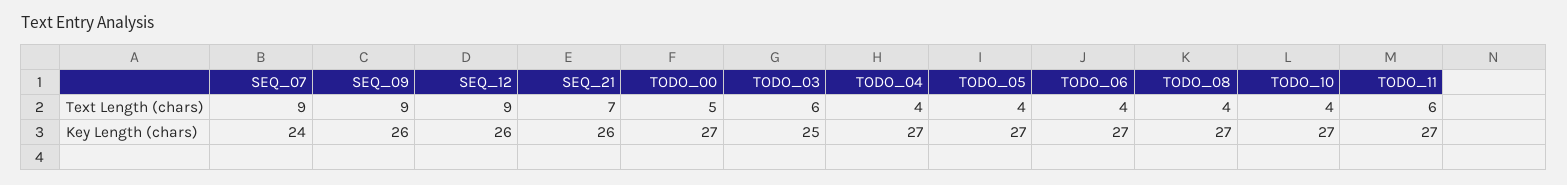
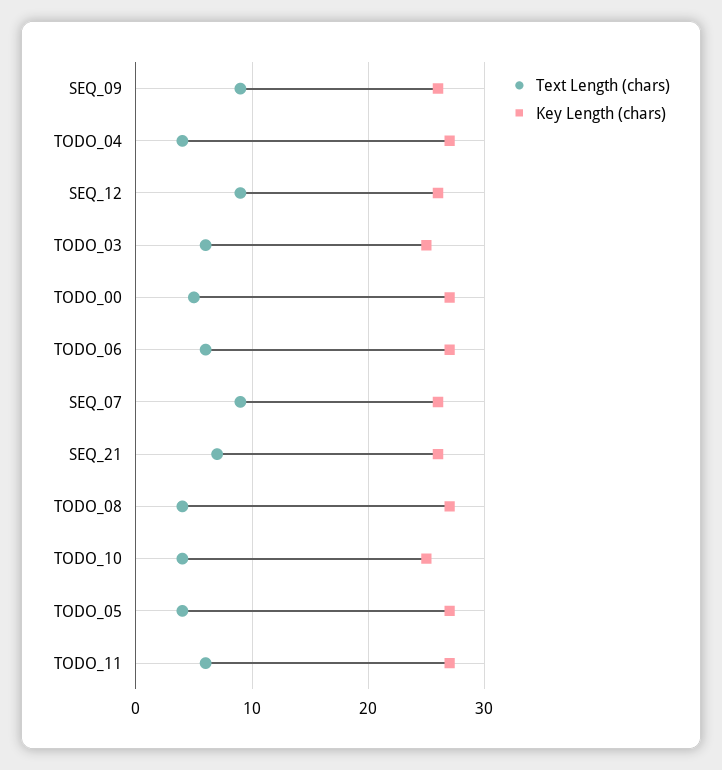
  {
    "Text Length (chars)": {
      "SEQ_07": 9,
      "SEQ_09": 9,
      "SEQ_12": 9,
      "SEQ_21": 7,
      "TODO_00": 5,
      "TODO_03": 6,
      "TODO_04": 4,
      "TODO_05": 4,
-     "TODO_06": 4,
+     "TODO_06": 6,
      "TODO_08": 4,
      "TODO_10": 4,
      "TODO_11": 6
    },
    "Key Length (chars)": {
-     "SEQ_07": 24,
+     "SEQ_07": 26,
      "SEQ_09": 26,
      "SEQ_12": 26,
      "SEQ_21": 26,
      "TODO_00": 27,
      "TODO_03": 25,
      "TODO_04": 27,
      "TODO_05": 27,
      "TODO_06": 27,
      "TODO_08": 27,
-     "TODO_10": 27,
+     "TODO_10": 25,
      "TODO_11": 27
    }
  }

